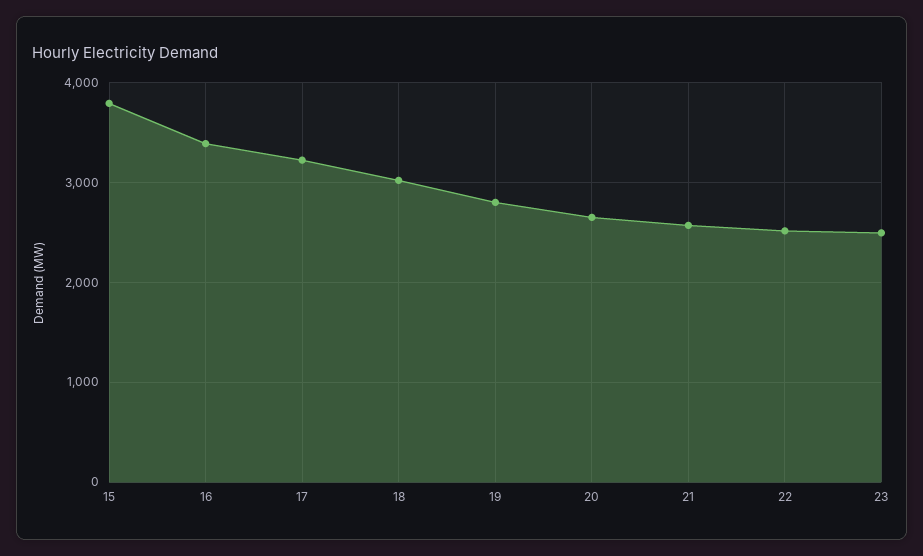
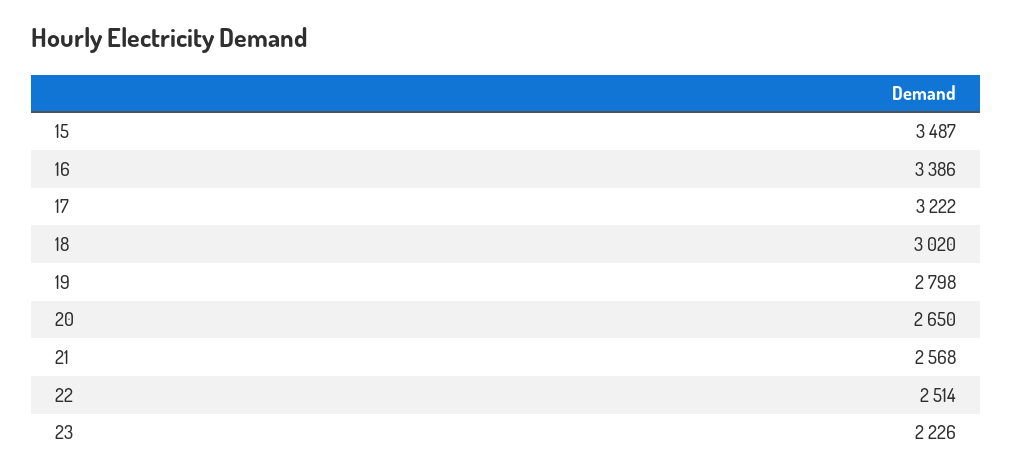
  {
-   "15": 3800,
+   "15": 3487,
    "16": 3386,
    "17": 3222,
    "18": 3020,
    "19": 2798,
    "20": 2650,
    "21": 2568,
    "22": 2514,
-   "23": 2500
+   "23": 2226
  }

